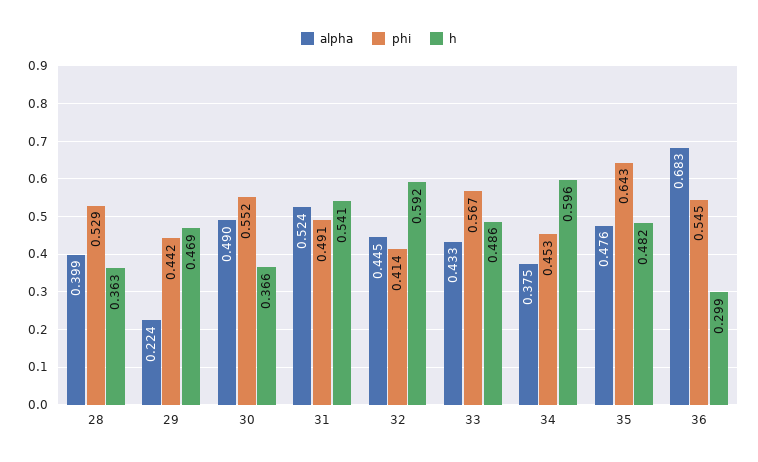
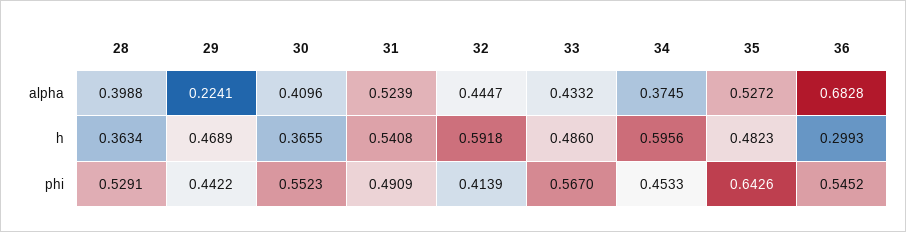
  {
    "alpha": {
      "28": 0.3988,
      "29": 0.2241,
-     "30": 0.49,
+     "30": 0.4096,
      "31": 0.5239,
      "32": 0.4447,
      "33": 0.4332,
      "34": 0.3745,
-     "35": 0.476,
+     "35": 0.5272,
      "36": 0.6828
    },
    "phi": {
      "28": 0.5291,
      "29": 0.4422,
      "30": 0.5523,
      "31": 0.4909,
      "32": 0.4139,
      "33": 0.567,
      "34": 0.4533,
      "35": 0.6426,
      "36": 0.5452
    },
    "h": {
      "28": 0.3634,
      "29": 0.4689,
      "30": 0.3655,
      "31": 0.5408,
      "32": 0.5918,
      "33": 0.486,
      "34": 0.5956,
      "35": 0.4823,
      "36": 0.2993
    }
  }

